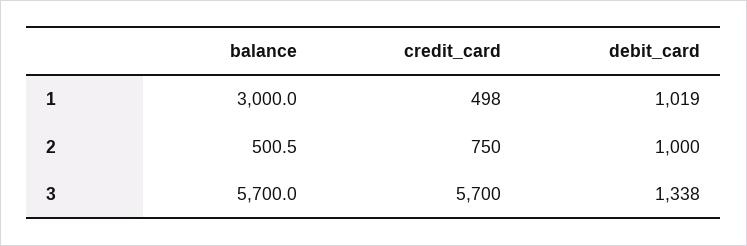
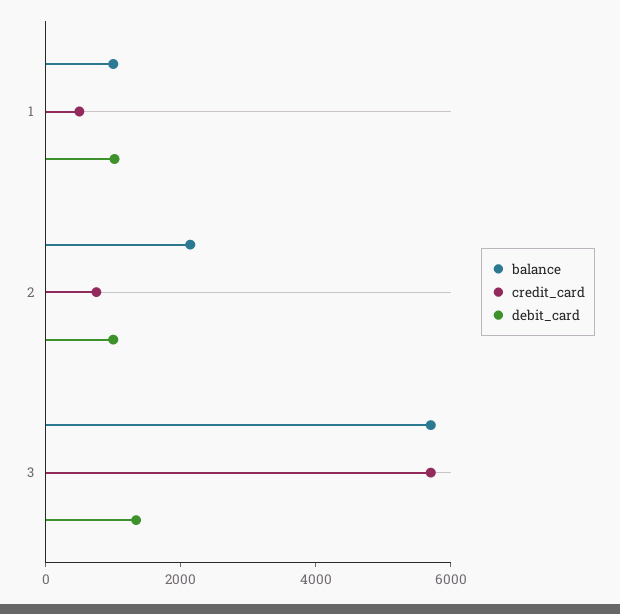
  {
    "balance": {
-     "1": 3000,
+     "1": 1000,
-     "2": 500.5,
+     "2": 2000,
      "3": 5700
    },
    "credit_card": {
      "1": 498,
      "2": 750,
      "3": 5700
    },
    "debit_card": {
      "1": 1019,
      "2": 1000,
      "3": 1338
    }
  }

